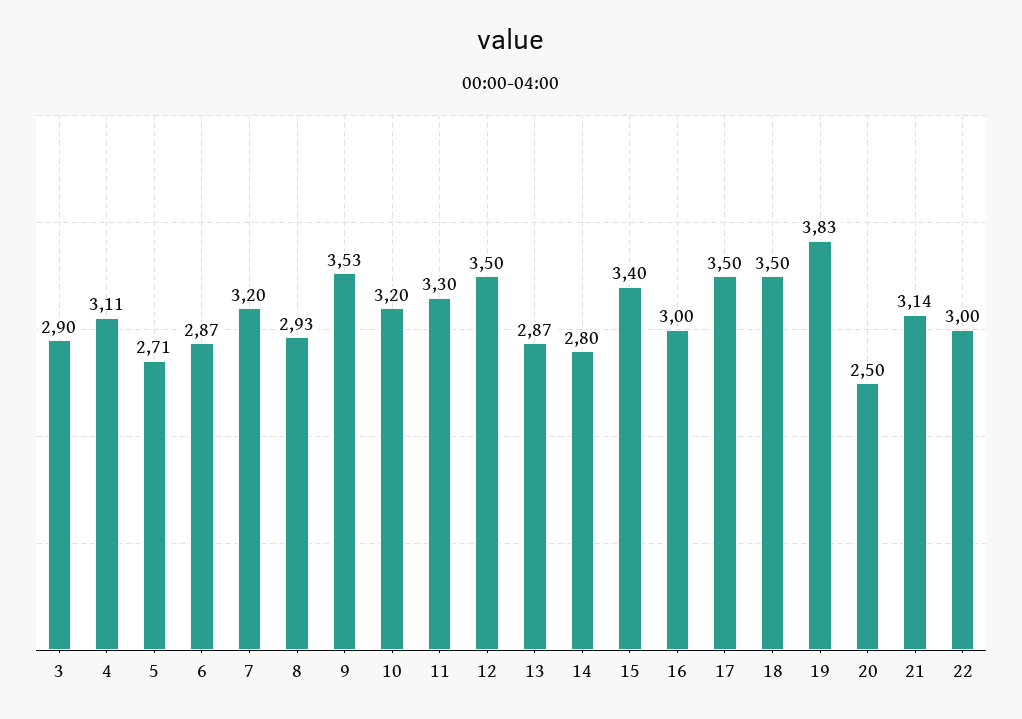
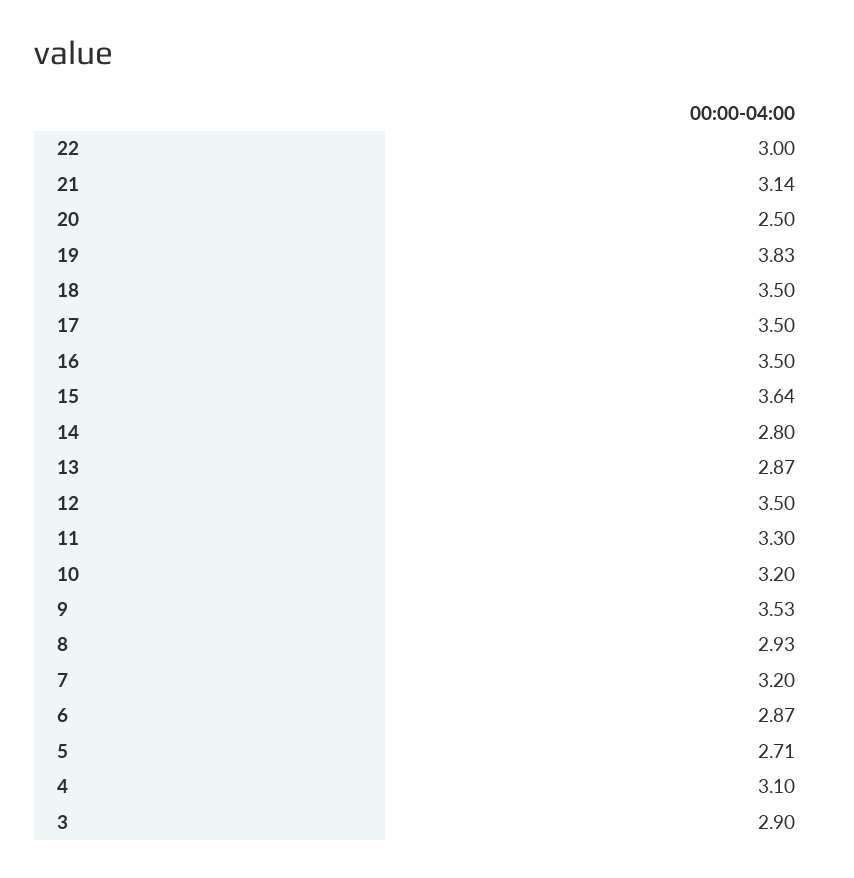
  {
    "3": 2.9,
-   "4": 3.11,
+   "4": 3.1,
    "5": 2.71,
    "6": 2.87,
    "7": 3.2,
    "8": 2.93,
    "9": 3.53,
    "10": 3.2,
    "11": 3.3,
    "12": 3.5,
    "13": 2.87,
    "14": 2.8,
-   "15": 3.4,
+   "15": 3.64,
-   "16": 3,
+   "16": 3.5,
    "17": 3.5,
    "18": 3.5,
    "19": 3.83,
    "20": 2.5,
    "21": 3.14,
    "22": 3
  }

